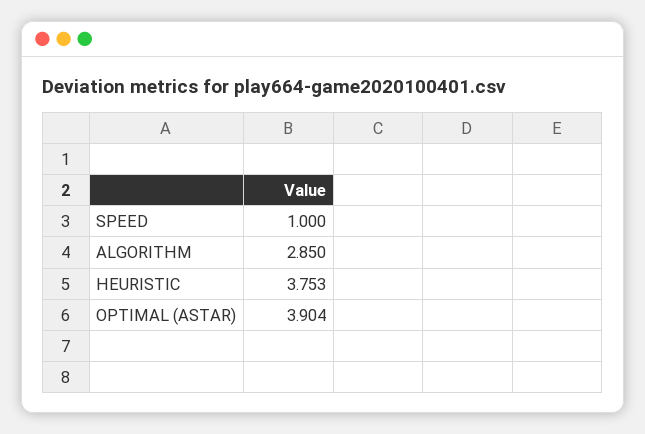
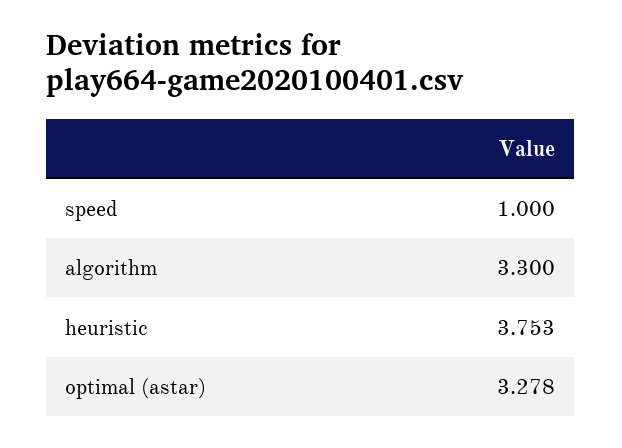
  {
    "SPEED": 1,
-   "ALGORITHM": 2.85,
+   "ALGORITHM": 3.3,
    "HEURISTIC": 3.753,
-   "OPTIMAL (ASTAR)": 3.904
+   "OPTIMAL (ASTAR)": 3.278
  }

